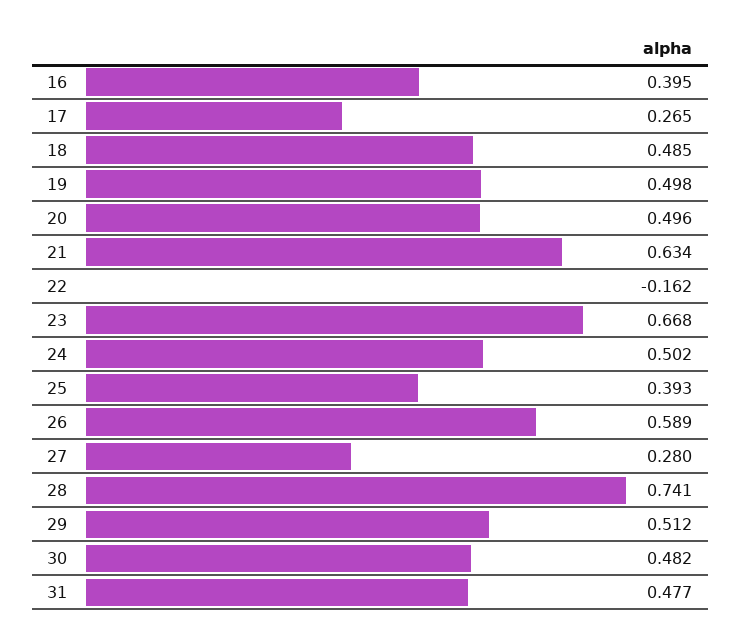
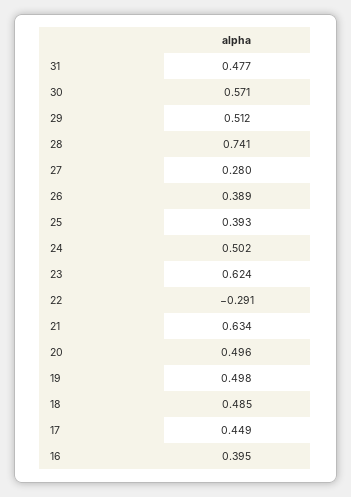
  {
    "16": 0.395,
-   "17": 0.265,
+   "17": 0.449,
    "18": 0.485,
    "19": 0.498,
    "20": 0.496,
    "21": 0.634,
-   "22": -0.162,
+   "22": -0.291,
-   "23": 0.668,
+   "23": 0.624,
    "24": 0.502,
    "25": 0.393,
-   "26": 0.589,
+   "26": 0.389,
    "27": 0.28,
    "28": 0.741,
    "29": 0.512,
-   "30": 0.482,
+   "30": 0.571,
    "31": 0.477
  }

